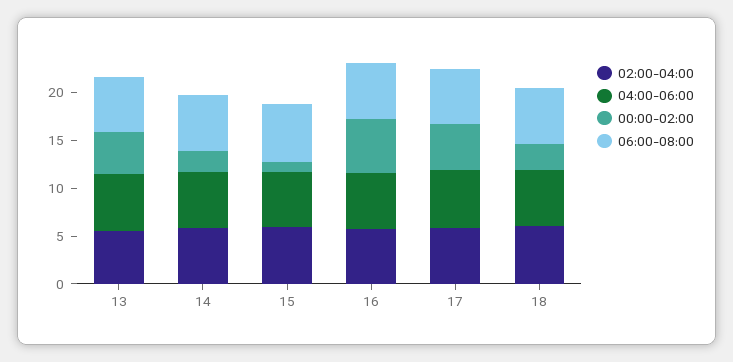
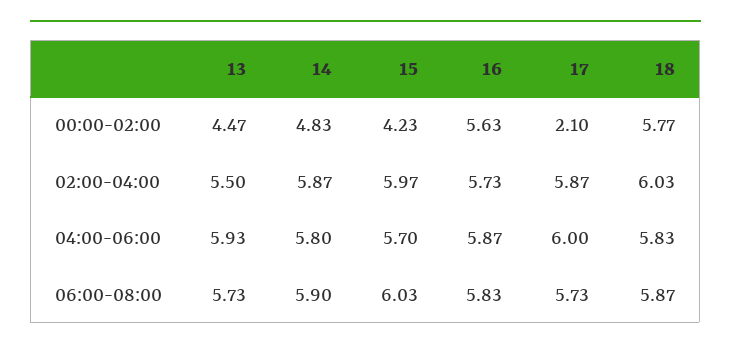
  {
    "02:00-04:00": {
      "13": 5.5,
      "14": 5.87,
      "15": 5.97,
      "16": 5.73,
      "17": 5.87,
      "18": 6.03
    },
    "04:00-06:00": {
      "13": 5.93,
      "14": 5.8,
      "15": 5.7,
      "16": 5.87,
      "17": 6,
      "18": 5.83
    },
    "00:00-02:00": {
      "13": 4.47,
-     "14": 2,
+     "14": 4.83,
-     "15": 1,
+     "15": 4.23,
      "16": 5.63,
-     "17": 5,
+     "17": 2.1,
-     "18": 3
+     "18": 5.77
    },
    "06:00-08:00": {
      "13": 5.73,
      "14": 5.9,
      "15": 6.03,
      "16": 5.83,
      "17": 5.73,
      "18": 5.87
    }
  }

